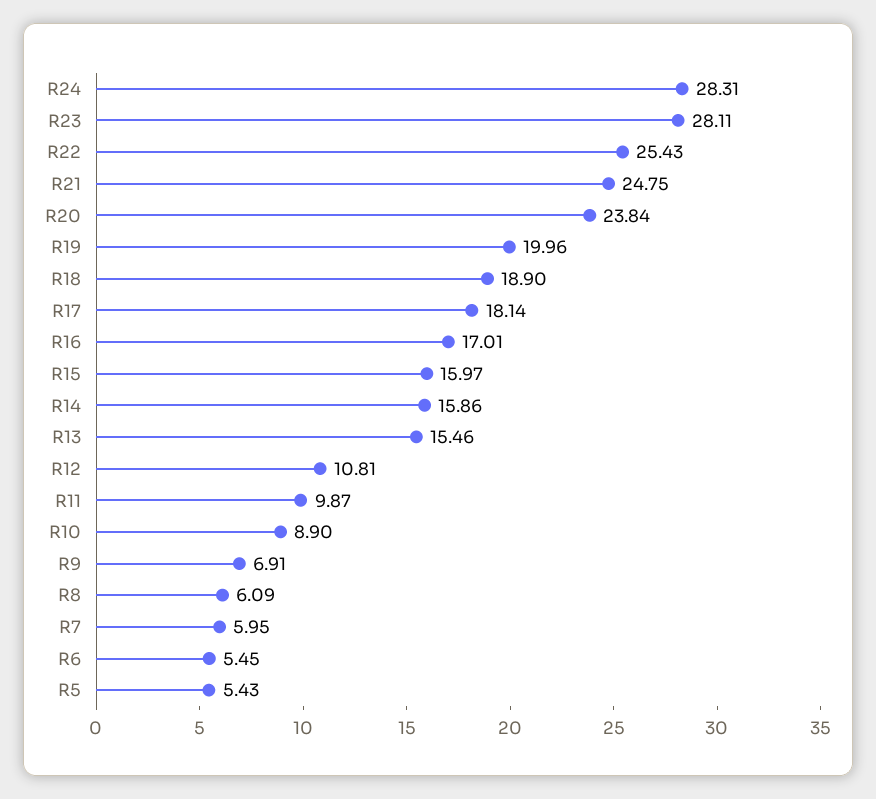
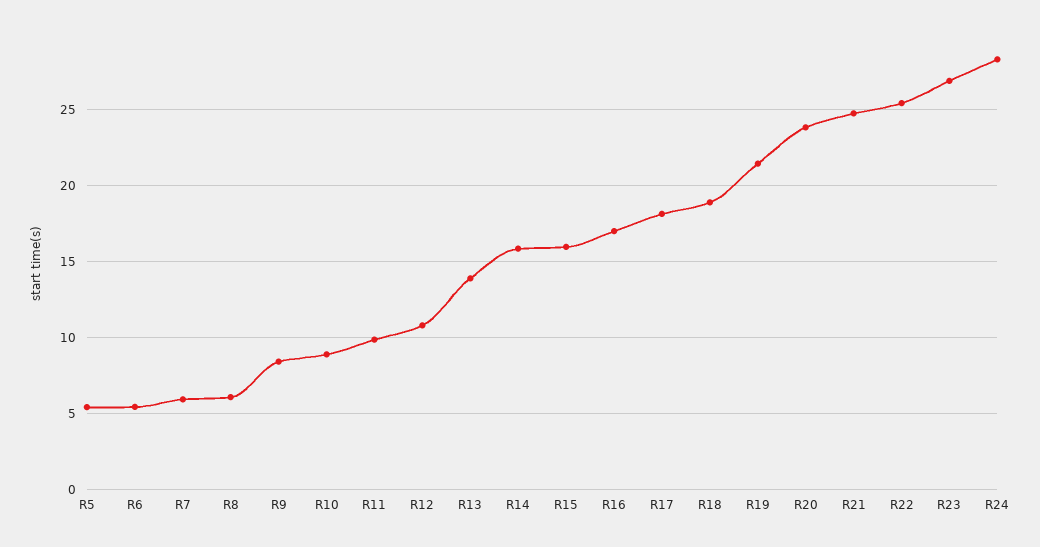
  {
    "R24": 28.31,
-   "R23": 28.11,
+   "R23": 27,
    "R22": 25.43,
    "R21": 24.75,
    "R20": 23.84,
-   "R19": 19.96,
+   "R19": 21.5,
    "R18": 18.9,
    "R17": 18.14,
    "R16": 17.01,
    "R15": 15.97,
    "R14": 15.86,
-   "R13": 15.46,
+   "R13": 14,
    "R12": 10.81,
    "R11": 9.87,
    "R10": 8.9,
-   "R9": 6.91,
+   "R9": 8.5,
    "R8": 6.09,
    "R7": 5.95,
    "R6": 5.45,
    "R5": 5.43
  }

